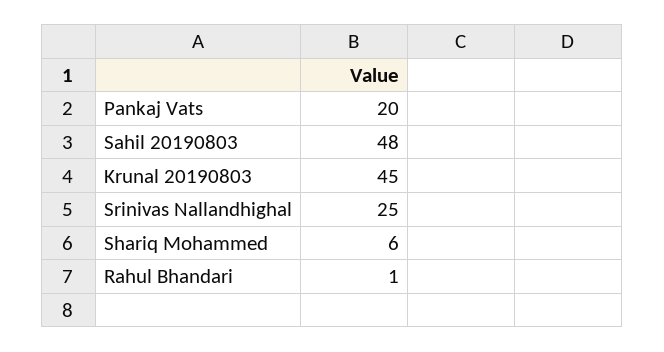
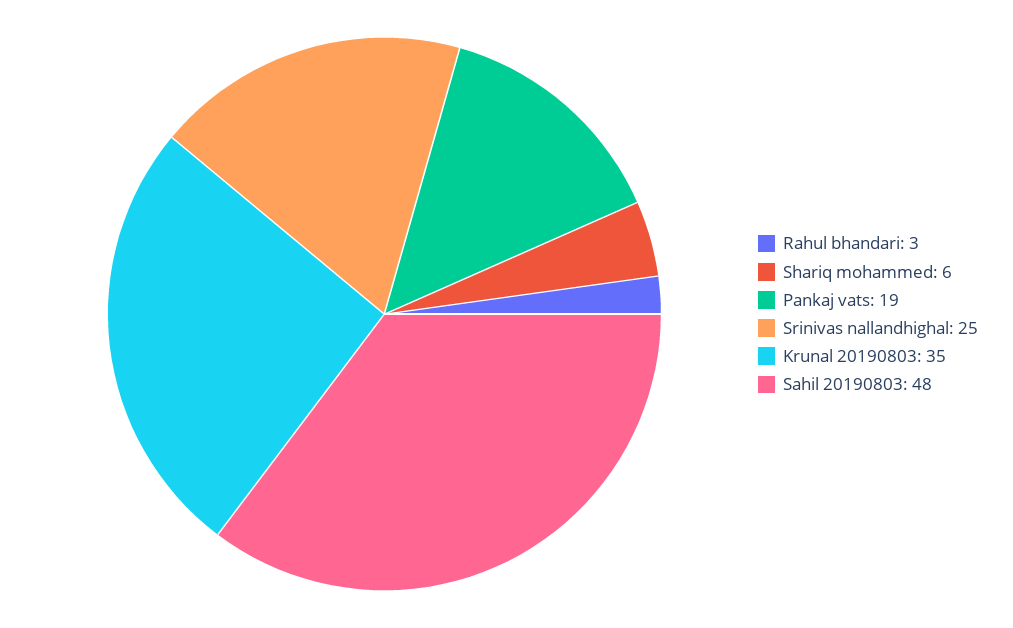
  {
-   "Pankaj Vats": 20,
+   "Pankaj Vats": 19,
    "Sahil 20190803": 48,
-   "Krunal 20190803": 45,
+   "Krunal 20190803": 35,
    "Srinivas Nallandhighal": 25,
    "Shariq Mohammed": 6,
-   "Rahul Bhandari": 1
+   "Rahul Bhandari": 3
  }

